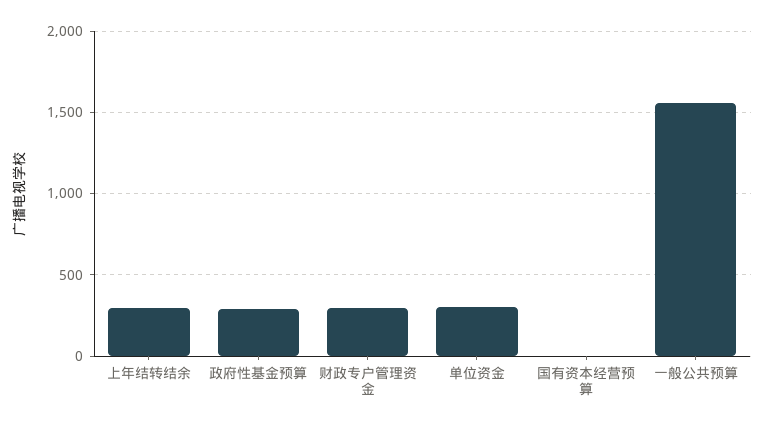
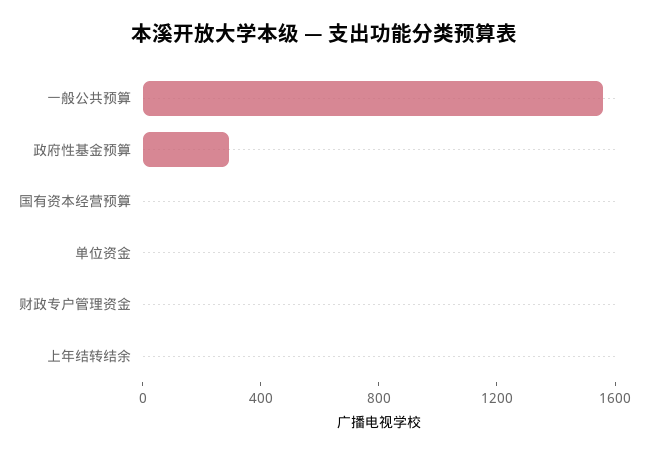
  {
-   "上年结转结余": 300,
+   "上年结转结余": 0,
    "政府性基金预算": 300,
-   "财政专户管理资金": 300,
+   "财政专户管理资金": 0,
-   "单位资金": 300,
+   "单位资金": 0,
    "国有资本经营预算": 0,
    "一般公共预算": 1550
  }

